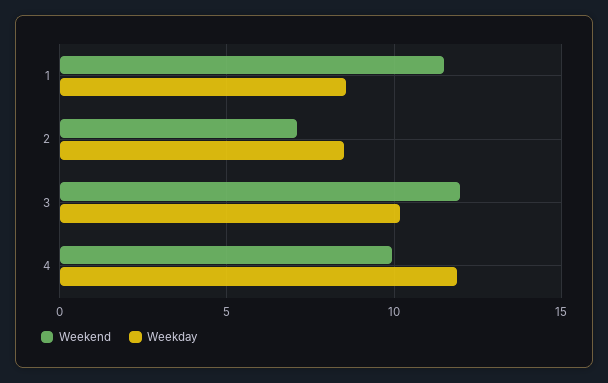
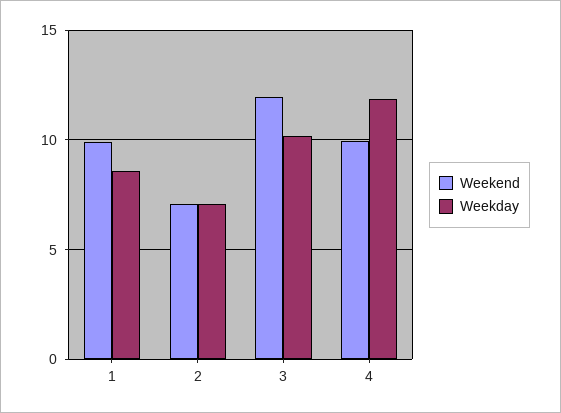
  {
    "Weekend": {
-     "1": 11.5,
+     "1": 10,
      "2": 7,
      "3": 12,
      "4": 10
    },
    "Weekday": {
      "1": 8.5,
-     "2": 8.5,
+     "2": 7,
      "3": 10,
      "4": 12
    }
  }

